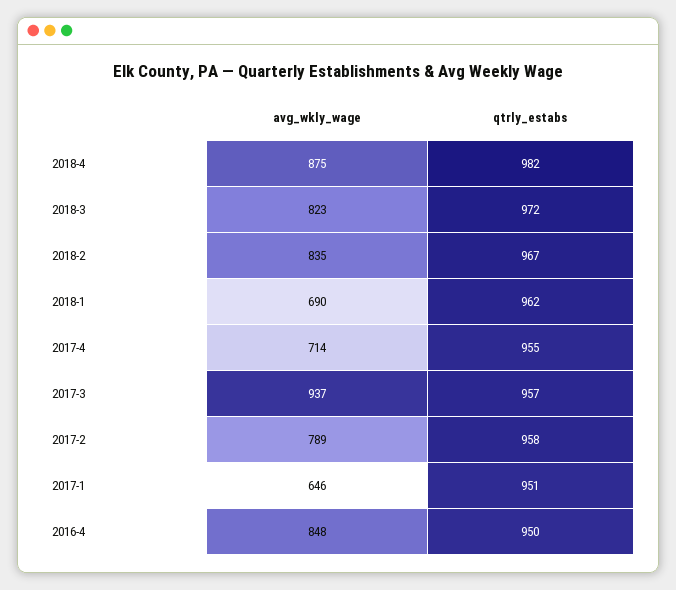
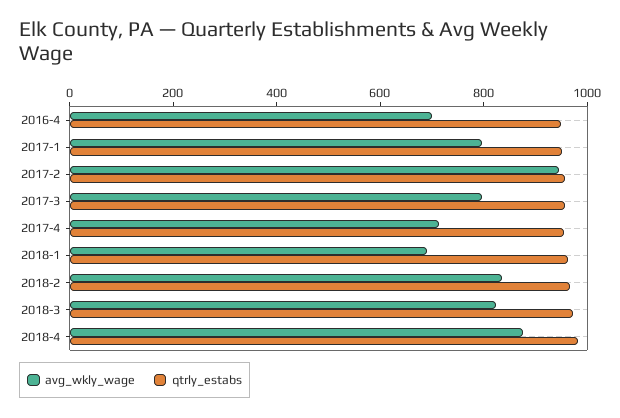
  {
    "avg_wkly_wage": {
      "2018-4": 875,
      "2018-3": 823,
      "2018-2": 835,
      "2018-1": 690,
      "2017-4": 714,
-     "2017-3": 937,
+     "2017-3": 800,
-     "2017-2": 789,
+     "2017-2": 950,
-     "2017-1": 646,
+     "2017-1": 800,
-     "2016-4": 848
+     "2016-4": 700
    },
    "qtrly_estabs": {
      "2018-4": 982,
      "2018-3": 972,
      "2018-2": 967,
      "2018-1": 962,
      "2017-4": 955,
      "2017-3": 957,
      "2017-2": 958,
      "2017-1": 951,
      "2016-4": 950
    }
  }

